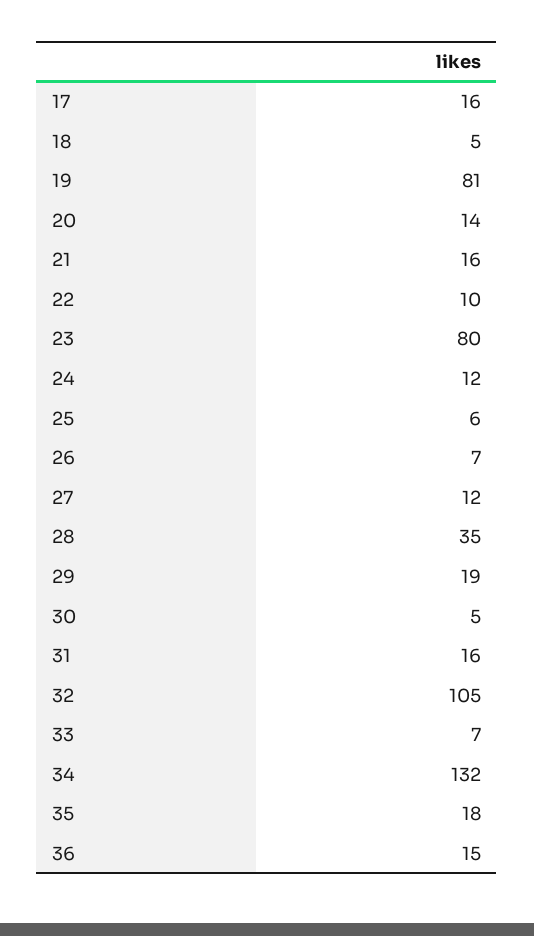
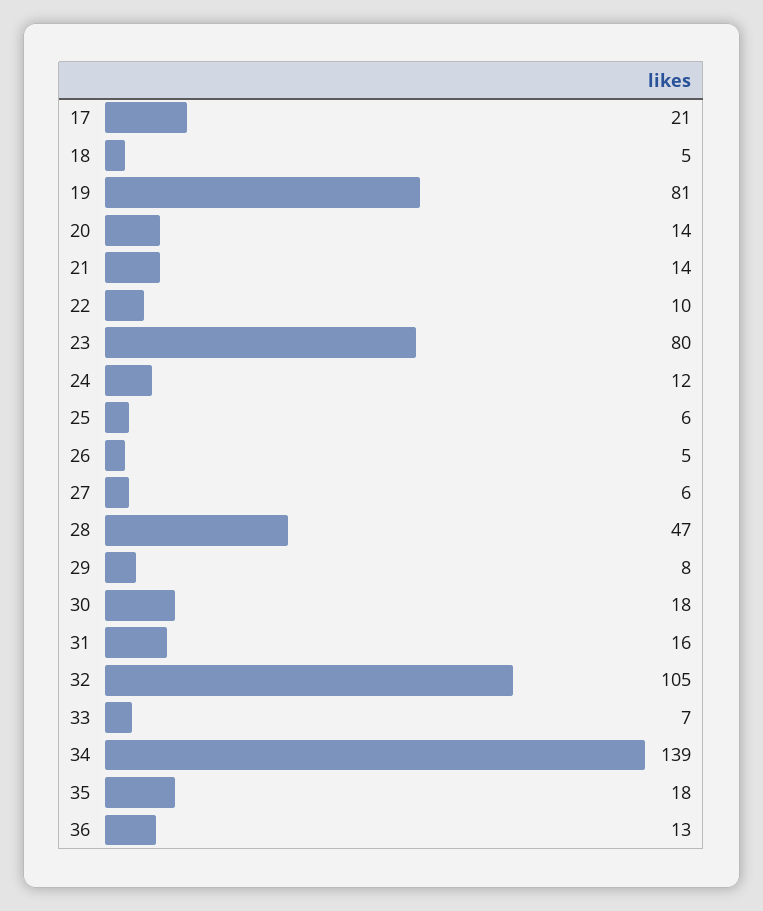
  {
-   "17": 16,
+   "17": 21,
    "18": 5,
    "19": 81,
    "20": 14,
-   "21": 16,
+   "21": 14,
    "22": 10,
    "23": 80,
    "24": 12,
    "25": 6,
-   "26": 7,
+   "26": 5,
-   "27": 12,
+   "27": 6,
-   "28": 35,
+   "28": 47,
-   "29": 19,
+   "29": 8,
-   "30": 5,
+   "30": 18,
    "31": 16,
    "32": 105,
    "33": 7,
-   "34": 132,
+   "34": 139,
    "35": 18,
-   "36": 15
+   "36": 13
  }

